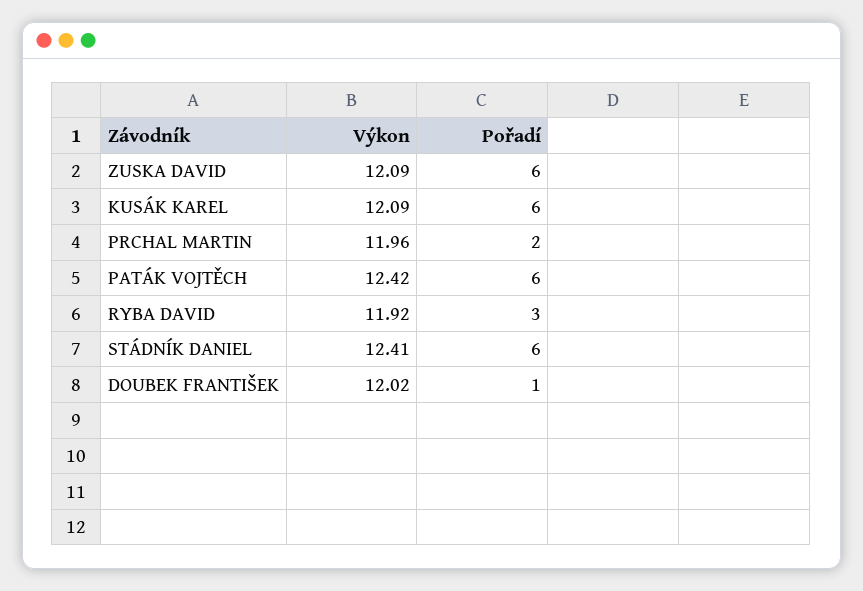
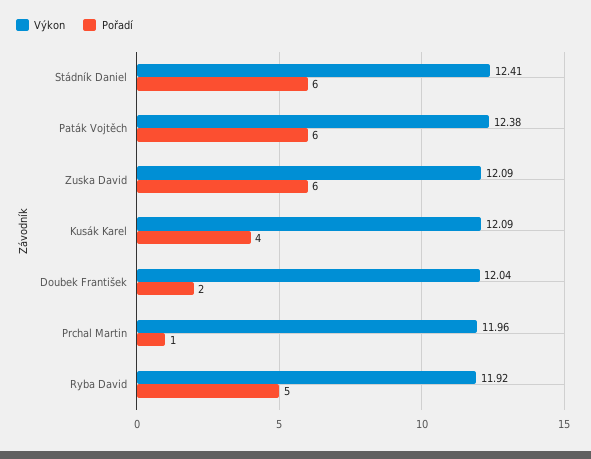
  {
    "Výkon": {
      "ZUSKA DAVID": 12.09,
      "KUSÁK KAREL": 12.09,
      "PRCHAL MARTIN": 11.96,
-     "PATÁK VOJTĚCH": 12.42,
+     "PATÁK VOJTĚCH": 12.38,
      "RYBA DAVID": 11.92,
      "STÁDNÍK DANIEL": 12.41,
-     "DOUBEK FRANTIŠEK": 12.02
+     "DOUBEK FRANTIŠEK": 12.04
    },
    "Pořadí": {
      "ZUSKA DAVID": 6,
-     "KUSÁK KAREL": 6,
+     "KUSÁK KAREL": 4,
-     "PRCHAL MARTIN": 2,
+     "PRCHAL MARTIN": 1,
      "PATÁK VOJTĚCH": 6,
-     "RYBA DAVID": 3,
+     "RYBA DAVID": 5,
      "STÁDNÍK DANIEL": 6,
-     "DOUBEK FRANTIŠEK": 1
+     "DOUBEK FRANTIŠEK": 2
    }
  }

